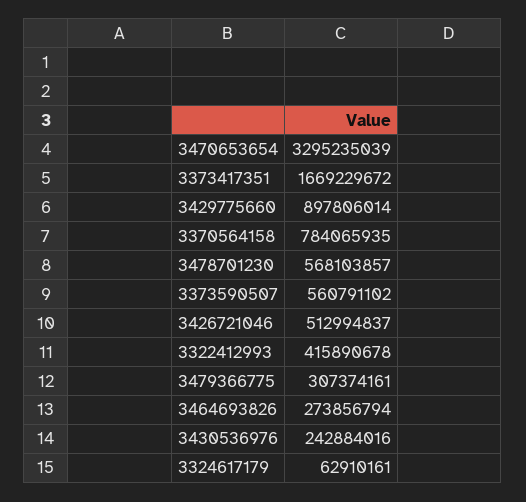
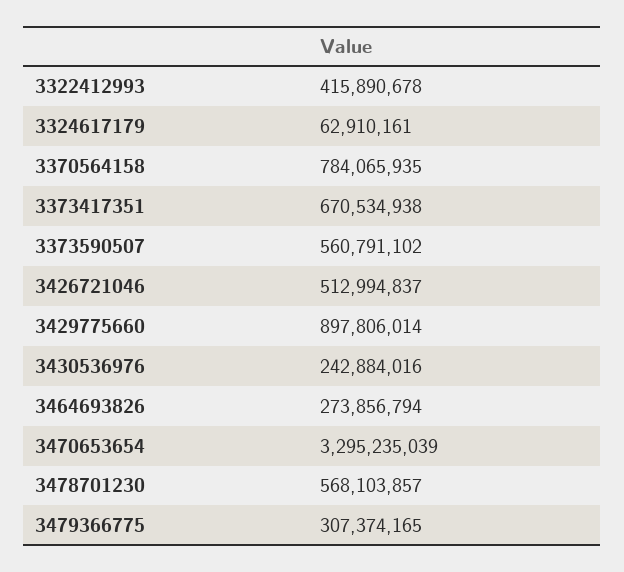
  {
    "3470653654": 3295235039,
-   "3373417351": 1669229672,
+   "3373417351": 670534938,
    "3429775660": 897806014,
    "3370564158": 784065935,
    "3478701230": 568103857,
    "3373590507": 560791102,
    "3426721046": 512994837,
    "3322412993": 415890678,
-   "3479366775": 307374161,
+   "3479366775": 307374165,
    "3464693826": 273856794,
    "3430536976": 242884016,
    "3324617179": 62910161
  }

